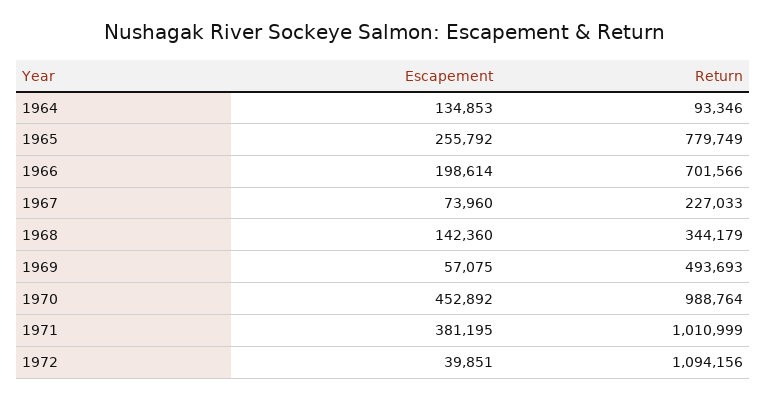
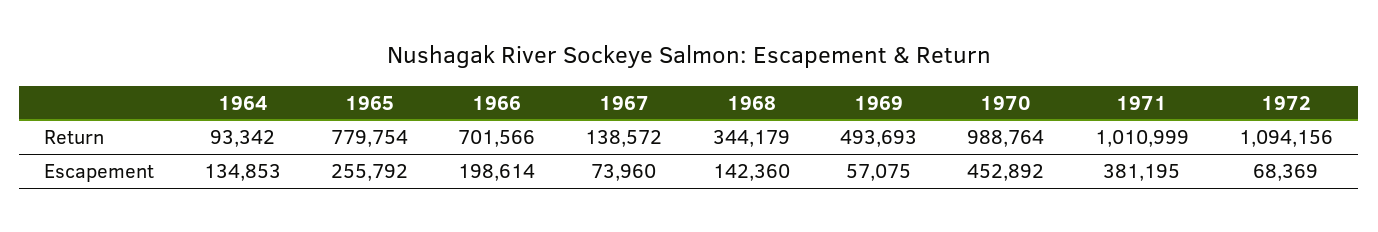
  {
    "Escapement": {
      "1964": 134853,
      "1965": 255792,
      "1966": 198614,
      "1967": 73960,
      "1968": 142360,
      "1969": 57075,
      "1970": 452892,
      "1971": 381195,
-     "1972": 39851
+     "1972": 68369
    },
    "Return": {
-     "1964": 93346,
+     "1964": 93342,
-     "1965": 779749,
+     "1965": 779754,
      "1966": 701566,
-     "1967": 227033,
+     "1967": 138572,
      "1968": 344179,
      "1969": 493693,
      "1970": 988764,
      "1971": 1010999,
      "1972": 1094156
    }
  }

